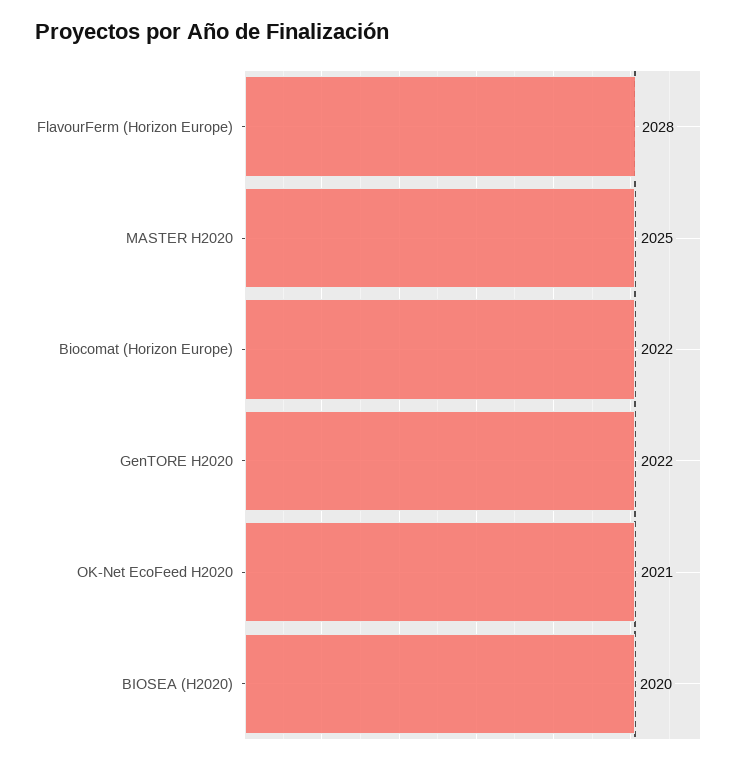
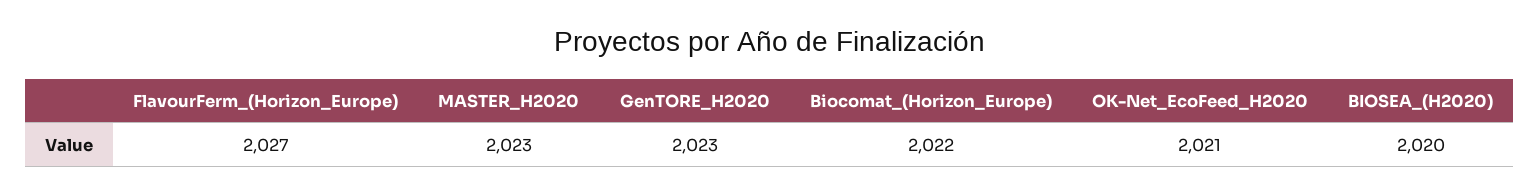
  {
-   "FlavourFerm (Horizon Europe)": 2028,
+   "FlavourFerm (Horizon Europe)": 2027,
-   "MASTER H2020": 2025,
+   "MASTER H2020": 2023,
    "Biocomat (Horizon Europe)": 2022,
-   "GenTORE H2020": 2022,
+   "GenTORE H2020": 2023,
    "OK-Net EcoFeed H2020": 2021,
    "BIOSEA (H2020)": 2020
  }

